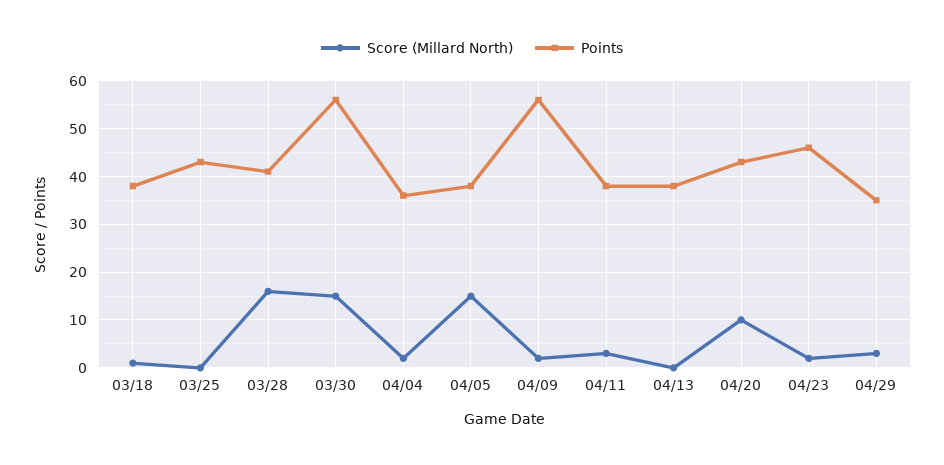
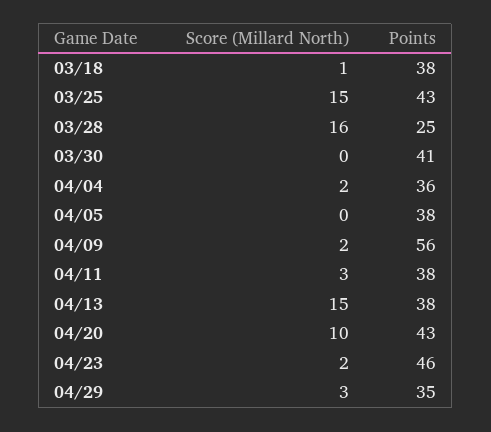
  {
    "Score (Millard North)": {
      "03/18": 1,
-     "03/25": 0,
+     "03/25": 15,
      "03/28": 16,
-     "03/30": 15,
+     "03/30": 0,
      "04/04": 2,
-     "04/05": 15,
+     "04/05": 0,
      "04/09": 2,
      "04/11": 3,
-     "04/13": 0,
+     "04/13": 15,
      "04/20": 10,
      "04/23": 2,
      "04/29": 3
    },
    "Points": {
      "03/18": 38,
      "03/25": 43,
-     "03/28": 40,
+     "03/28": 25,
-     "03/30": 55,
+     "03/30": 41,
      "04/04": 36,
      "04/05": 38,
      "04/09": 56,
      "04/11": 38,
      "04/13": 38,
      "04/20": 43,
      "04/23": 46,
      "04/29": 35
    }
  }

